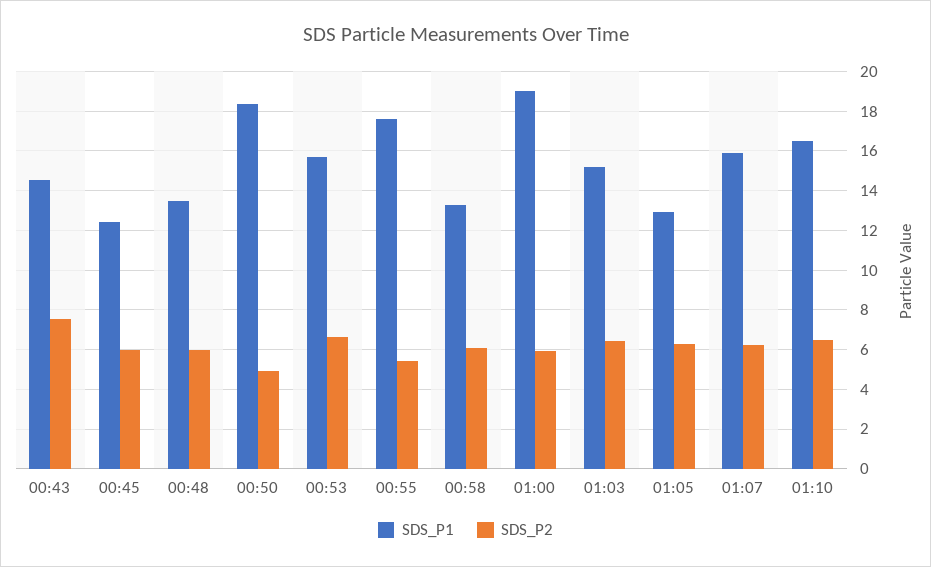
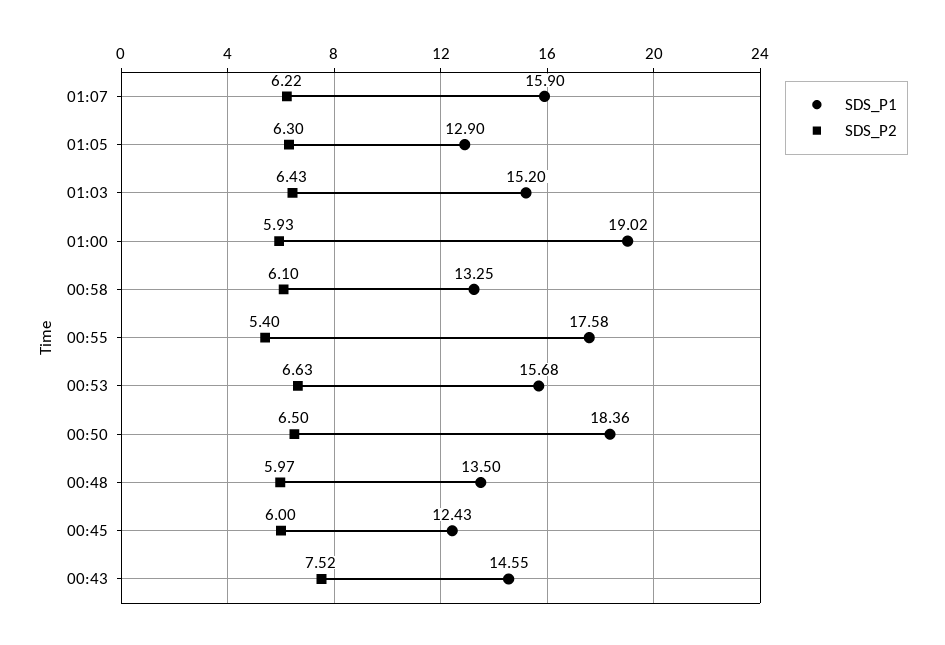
  {
    "SDS_P1": {
      "00:43": 14.55,
      "00:45": 12.43,
      "00:48": 13.5,
      "00:50": 18.36,
      "00:53": 15.68,
      "00:55": 17.58,
      "00:58": 13.25,
      "01:00": 19.02,
      "01:03": 15.2,
      "01:05": 12.9,
-     "01:07": 15.9,
+     "01:07": 15.9
-     "01:10": 16.5
    },
    "SDS_P2": {
      "00:43": 7.52,
      "00:45": 6,
      "00:48": 5.97,
-     "00:50": 5,
+     "00:50": 6.5,
      "00:53": 6.63,
      "00:55": 5.4,
      "00:58": 6.1,
      "01:00": 5.93,
      "01:03": 6.43,
      "01:05": 6.3,
-     "01:07": 6.22,
+     "01:07": 6.22
-     "01:10": 6.5
    }
  }

